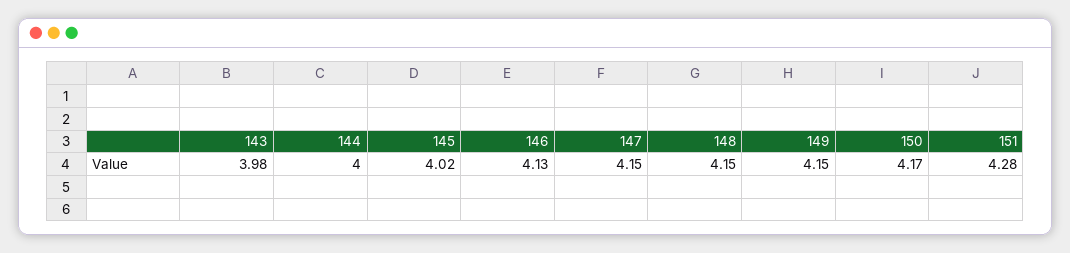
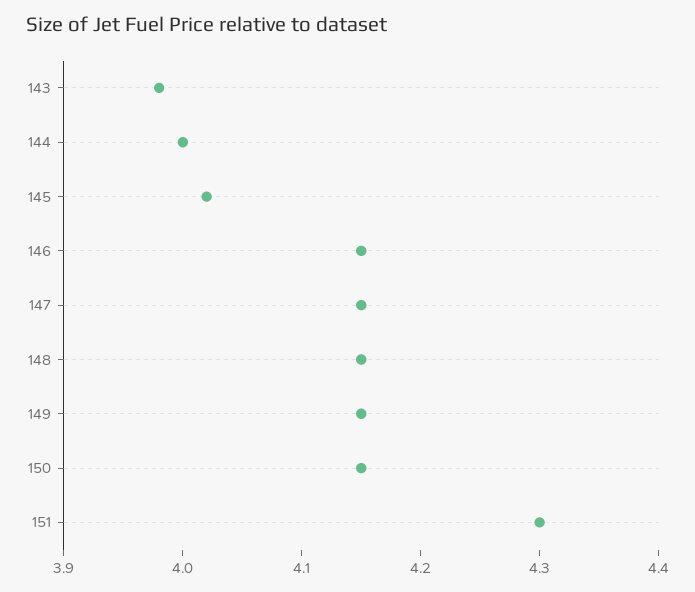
  {
    "143": 3.98,
    "144": 4,
    "145": 4.02,
-   "146": 4.13,
+   "146": 4.15,
    "147": 4.15,
    "148": 4.15,
    "149": 4.15,
-   "150": 4.17,
+   "150": 4.15,
-   "151": 4.28
+   "151": 4.3
  }

